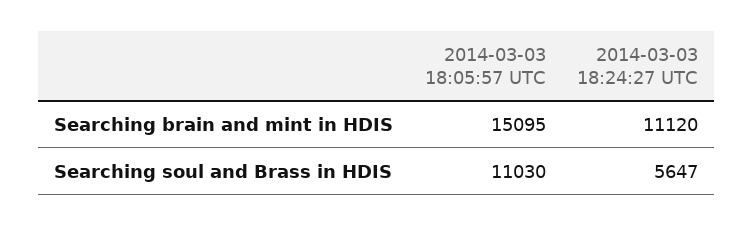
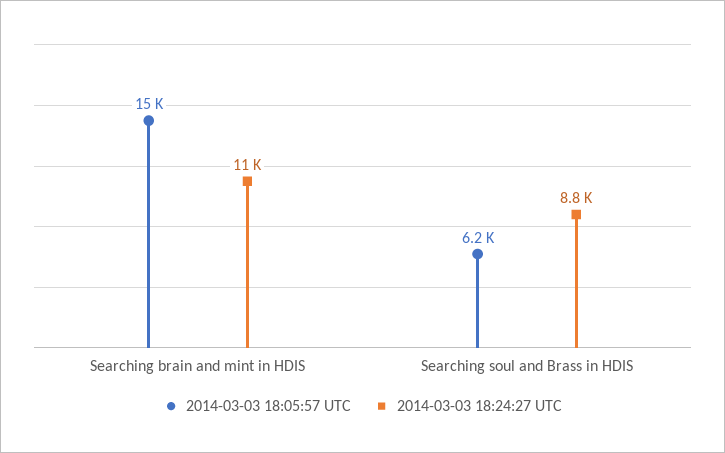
  {
    "2014-03-03 18:05:57 UTC": {
      "Searching brain and mint in HDIS": 15095,
-     "Searching soul and Brass in HDIS": 11030
+     "Searching soul and Brass in HDIS": 6200
    },
    "2014-03-03 18:24:27 UTC": {
      "Searching brain and mint in HDIS": 11120,
-     "Searching soul and Brass in HDIS": 5647
+     "Searching soul and Brass in HDIS": 8800
    }
  }

